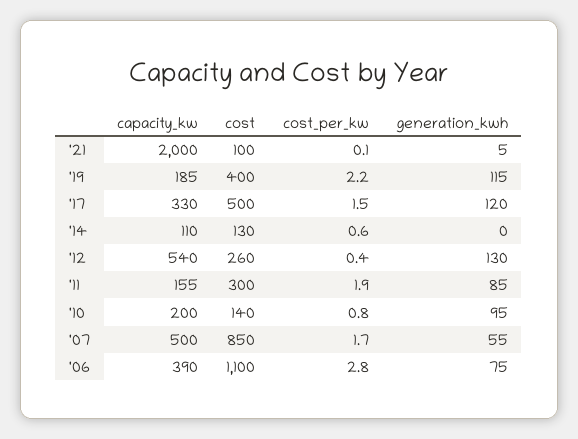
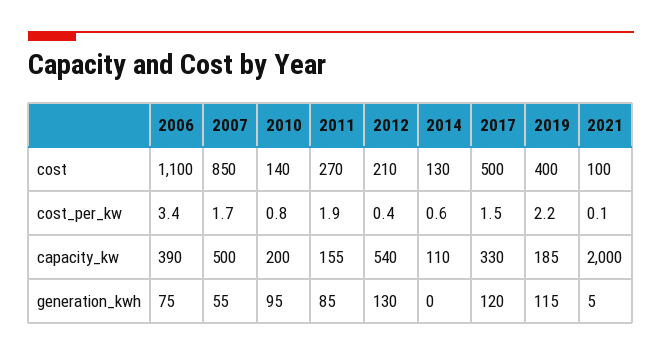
  {
    "capacity_kw": {
      "'21": 2000,
      "'19": 185,
      "'17": 330,
      "'14": 110,
      "'12": 540,
      "'11": 155,
      "'10": 200,
      "'07": 500,
      "'06": 390
    },
    "cost": {
      "'21": 100,
      "'19": 400,
      "'17": 500,
      "'14": 130,
-     "'12": 260,
+     "'12": 210,
-     "'11": 300,
+     "'11": 270,
      "'10": 140,
      "'07": 850,
      "'06": 1100
    },
    "cost_per_kw": {
      "'21": 0.1,
      "'19": 2.2,
      "'17": 1.5,
      "'14": 0.6,
      "'12": 0.4,
      "'11": 1.9,
      "'10": 0.8,
      "'07": 1.7,
-     "'06": 2.8
+     "'06": 3.4
    },
    "generation_kwh": {
      "'21": 5,
      "'19": 115,
      "'17": 120,
      "'14": 0,
      "'12": 130,
      "'11": 85,
      "'10": 95,
      "'07": 55,
      "'06": 75
    }
  }

